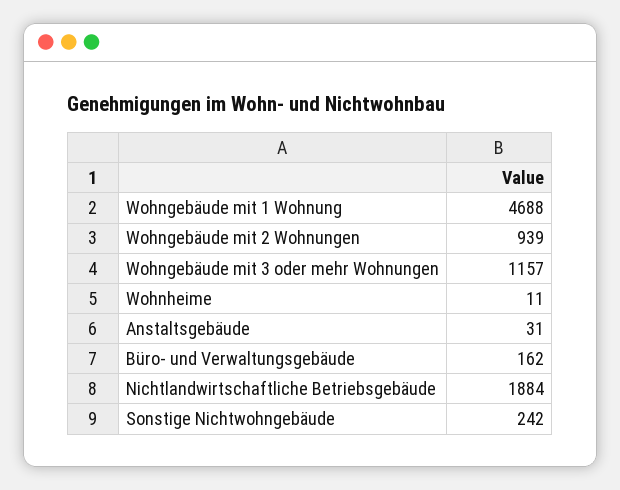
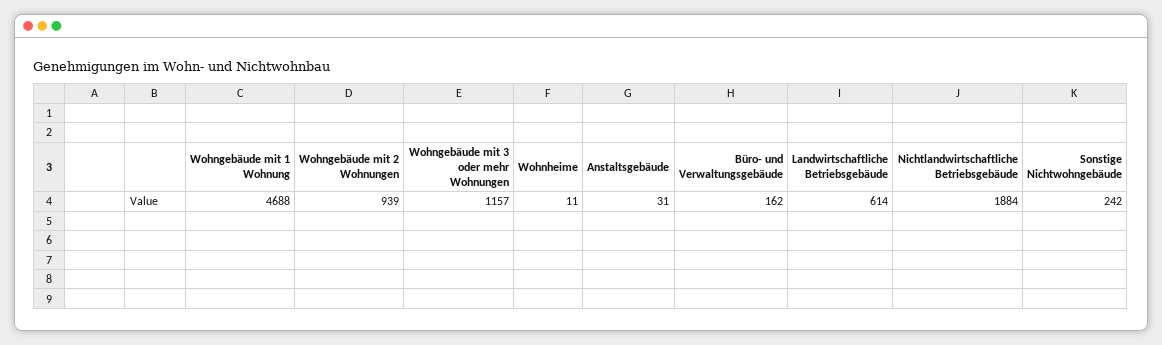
  {
    "Wohngebäude mit 1 Wohnung": 4688,
    "Wohngebäude mit 2 Wohnungen": 939,
    "Wohngebäude mit 3 oder mehr Wohnungen": 1157,
    "Wohnheime": 11,
    "Anstaltsgebäude": 31,
    "Büro- und Verwaltungsgebäude": 162,
    "Nichtlandwirtschaftliche Betriebsgebäude": 1884,
-   "Sonstige Nichtwohngebäude": 242
+   "Sonstige Nichtwohngebäude": 242,
+   "Landwirtschaftliche Betriebsgebäude": 614
  }

